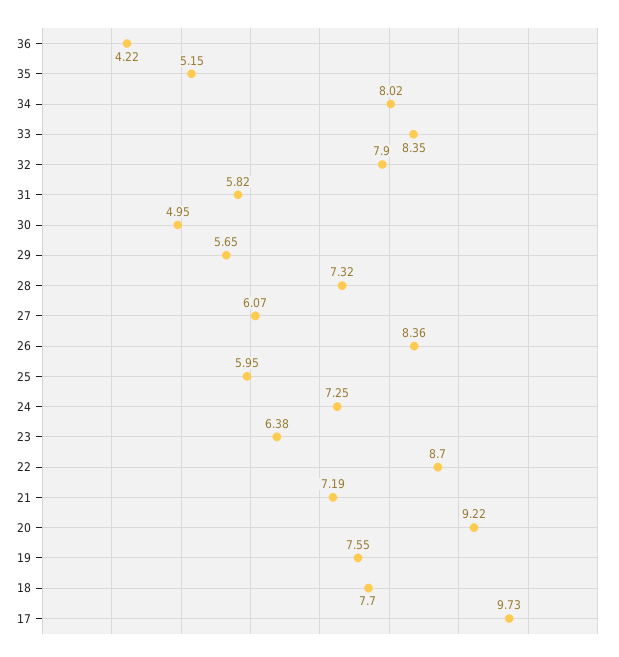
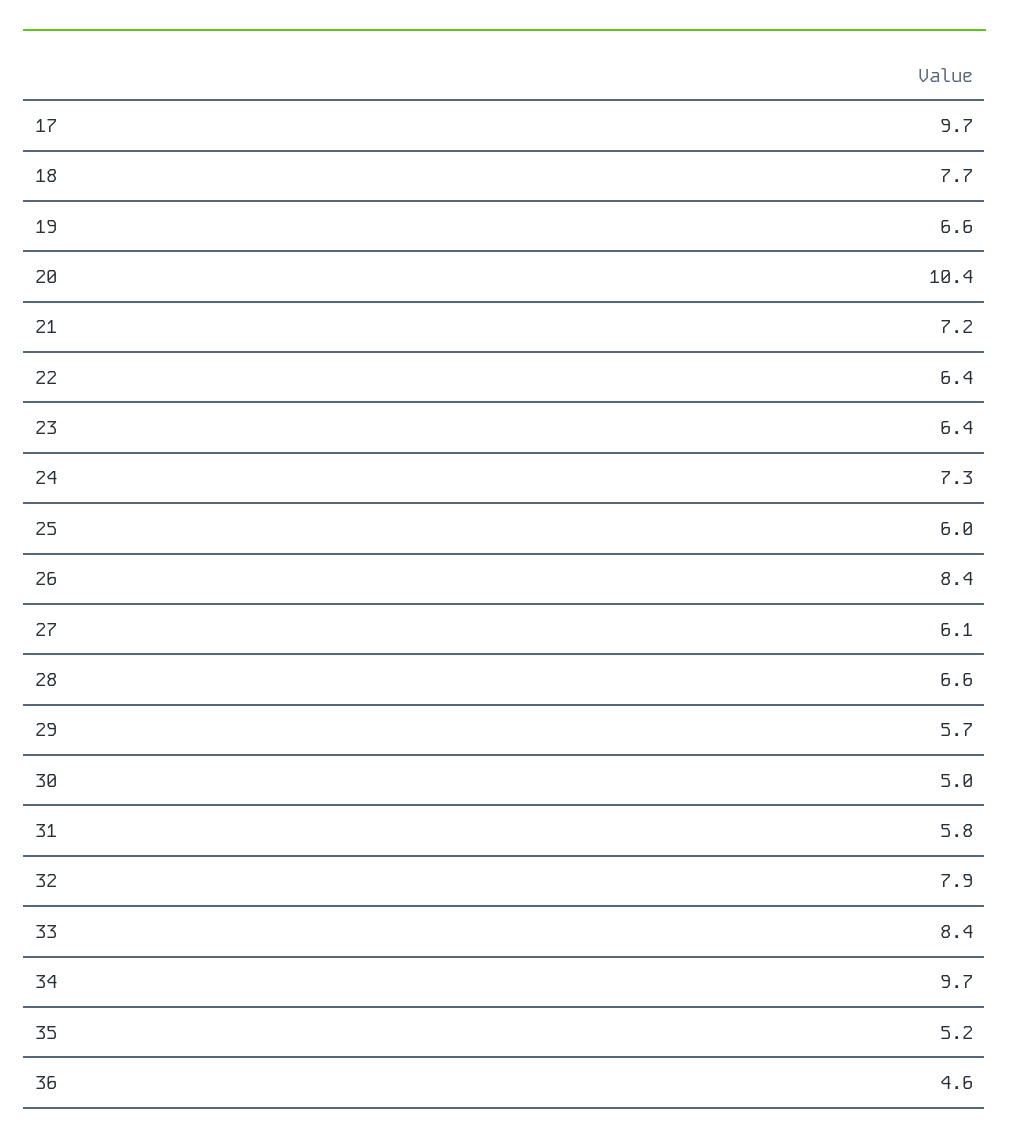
  {
-   "36": 4.22,
+   "36": 4.6,
    "35": 5.15,
-   "34": 8.02,
+   "34": 9.7,
    "33": 8.35,
    "32": 7.9,
    "31": 5.82,
    "30": 4.95,
    "29": 5.65,
-   "28": 7.32,
+   "28": 6.6,
    "27": 6.07,
    "26": 8.36,
    "25": 5.95,
    "24": 7.25,
    "23": 6.38,
-   "22": 8.7,
+   "22": 6.4,
    "21": 7.19,
-   "20": 9.22,
+   "20": 10.4,
-   "19": 7.55,
+   "19": 6.6,
    "18": 7.7,
    "17": 9.73
  }

